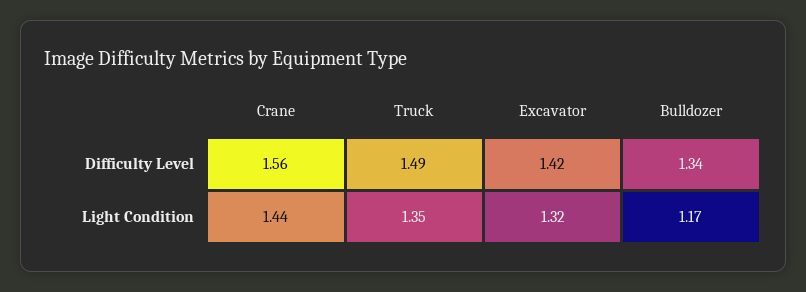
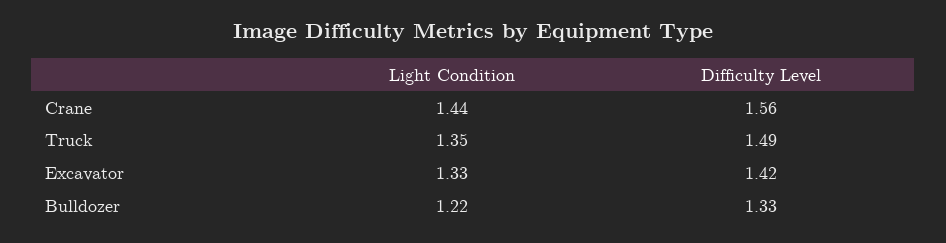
  {
    "Crane": {
      "Difficulty Level": 1.56,
      "Light Condition": 1.44
    },
    "Truck": {
      "Difficulty Level": 1.49,
      "Light Condition": 1.35
    },
    "Excavator": {
      "Difficulty Level": 1.42,
-     "Light Condition": 1.32
+     "Light Condition": 1.33
    },
    "Bulldozer": {
-     "Difficulty Level": 1.34,
+     "Difficulty Level": 1.33,
-     "Light Condition": 1.17
+     "Light Condition": 1.22
    }
  }

